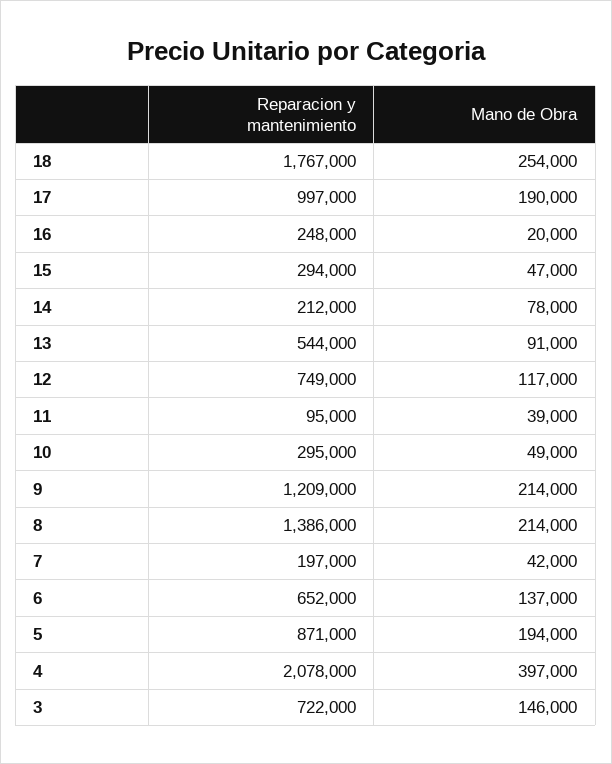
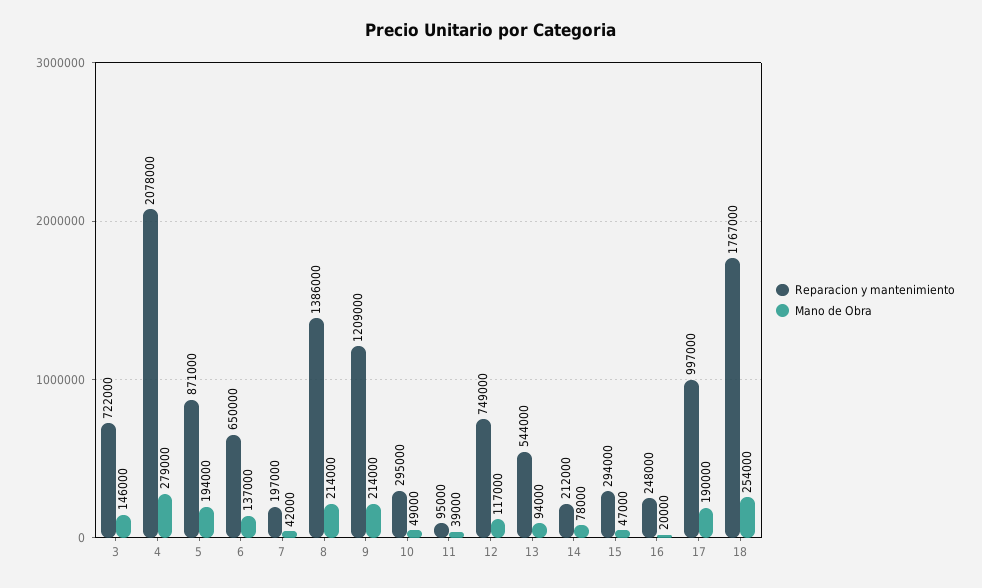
  {
    "Reparacion y mantenimiento": {
      "18": 1767000,
      "17": 997000,
      "16": 248000,
      "15": 294000,
      "14": 212000,
      "13": 544000,
      "12": 749000,
      "11": 95000,
      "10": 295000,
      "9": 1209000,
      "8": 1386000,
      "7": 197000,
-     "6": 652000,
+     "6": 650000,
      "5": 871000,
      "4": 2078000,
      "3": 722000
    },
    "Mano de Obra": {
      "18": 254000,
      "17": 190000,
      "16": 20000,
      "15": 47000,
      "14": 78000,
-     "13": 91000,
+     "13": 94000,
      "12": 117000,
      "11": 39000,
      "10": 49000,
      "9": 214000,
      "8": 214000,
      "7": 42000,
      "6": 137000,
      "5": 194000,
-     "4": 397000,
+     "4": 279000,
      "3": 146000
    }
  }

